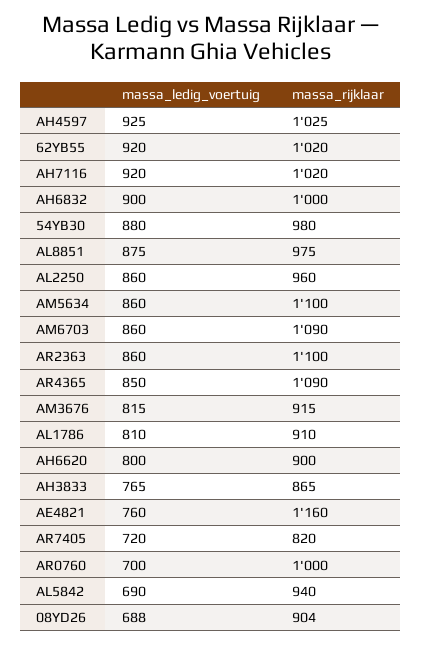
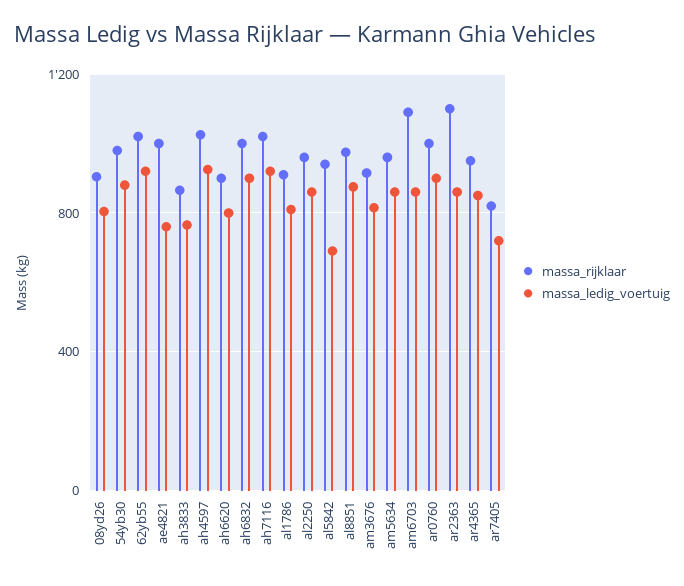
  {
    "massa_ledig_voertuig": {
      "AH4597": 925,
      "62YB55": 920,
      "AH7116": 920,
      "AH6832": 900,
      "54YB30": 880,
      "AL8851": 875,
      "AL2250": 860,
      "AM5634": 860,
      "AM6703": 860,
      "AR2363": 860,
      "AR4365": 850,
      "AM3676": 815,
      "AL1786": 810,
      "AH6620": 800,
      "AH3833": 765,
      "AE4821": 760,
      "AR7405": 720,
-     "AR0760": 700,
+     "AR0760": 900,
      "AL5842": 690,
-     "08YD26": 688
+     "08YD26": 800
    },
    "massa_rijklaar": {
      "AH4597": 1025,
      "62YB55": 1020,
      "AH7116": 1020,
      "AH6832": 1000,
      "54YB30": 980,
      "AL8851": 975,
      "AL2250": 960,
-     "AM5634": 1100,
+     "AM5634": 950,
      "AM6703": 1090,
      "AR2363": 1100,
-     "AR4365": 1090,
+     "AR4365": 950,
      "AM3676": 915,
      "AL1786": 910,
      "AH6620": 900,
      "AH3833": 865,
-     "AE4821": 1160,
+     "AE4821": 1000,
      "AR7405": 820,
      "AR0760": 1000,
      "AL5842": 940,
      "08YD26": 904
    }
  }

